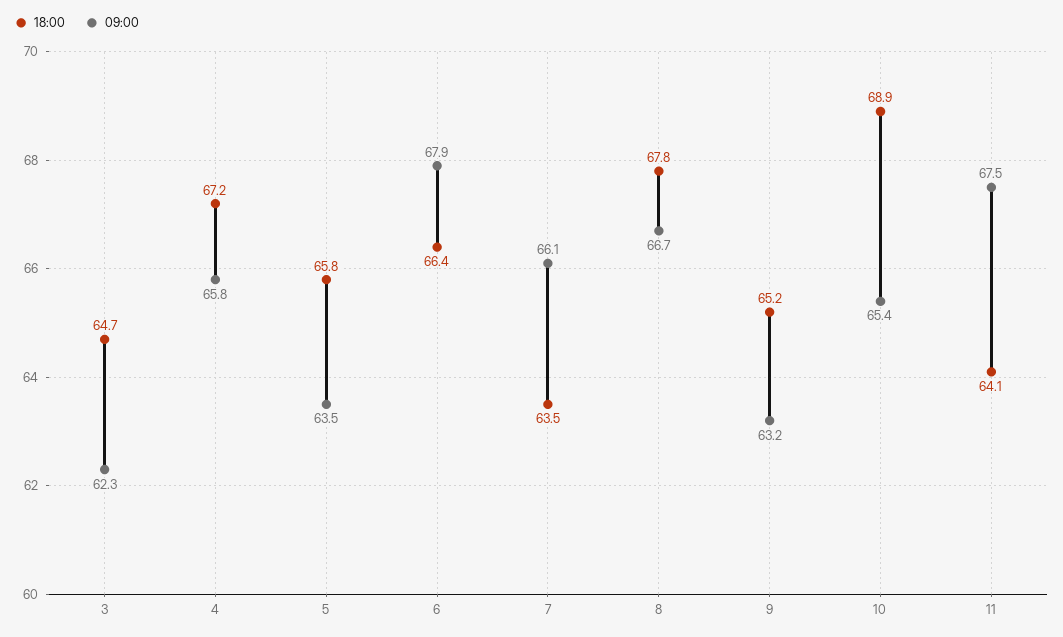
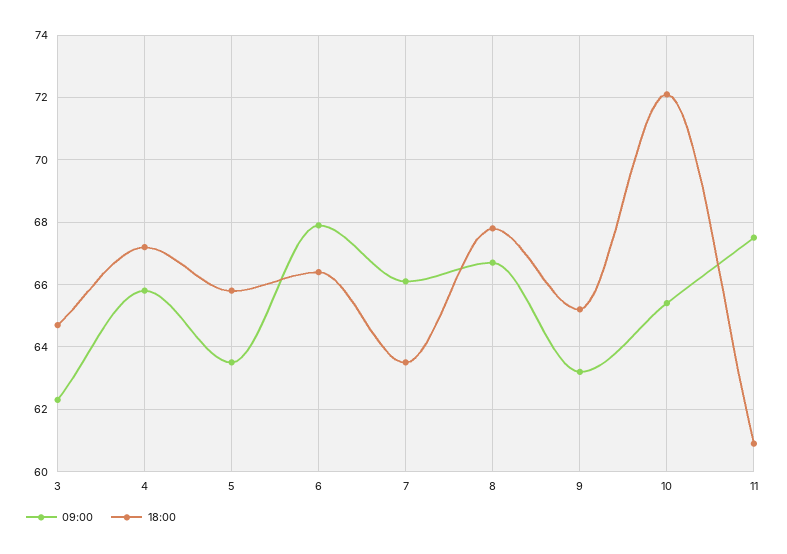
  {
    "18:00": {
      "3": 64.7,
      "4": 67.2,
      "5": 65.8,
      "6": 66.4,
      "7": 63.5,
      "8": 67.8,
      "9": 65.2,
-     "10": 68.9,
+     "10": 72,
-     "11": 64.1
+     "11": 61
    },
    "09:00": {
      "3": 62.3,
      "4": 65.8,
      "5": 63.5,
      "6": 67.9,
      "7": 66.1,
      "8": 66.7,
      "9": 63.2,
      "10": 65.4,
      "11": 67.5
    }
  }

